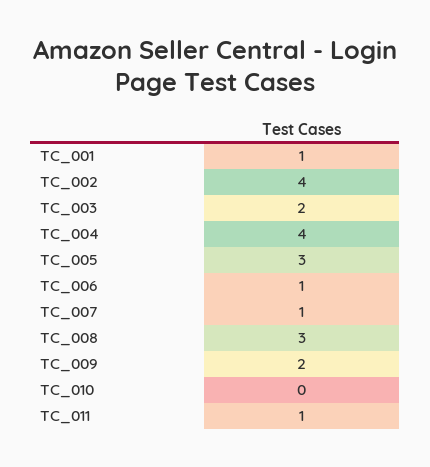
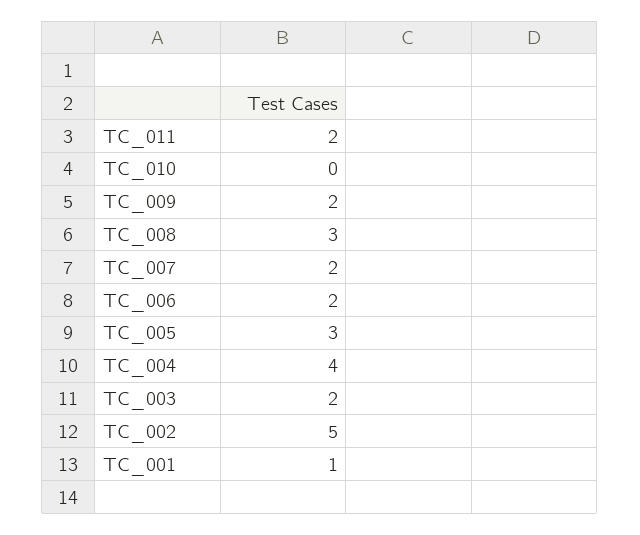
  {
    "TC_001": 1,
-   "TC_002": 4,
+   "TC_002": 5,
    "TC_003": 2,
    "TC_004": 4,
    "TC_005": 3,
-   "TC_006": 1,
+   "TC_006": 2,
-   "TC_007": 1,
+   "TC_007": 2,
    "TC_008": 3,
    "TC_009": 2,
    "TC_010": 0,
-   "TC_011": 1
+   "TC_011": 2
  }

